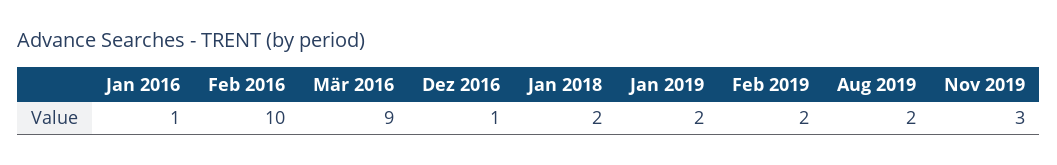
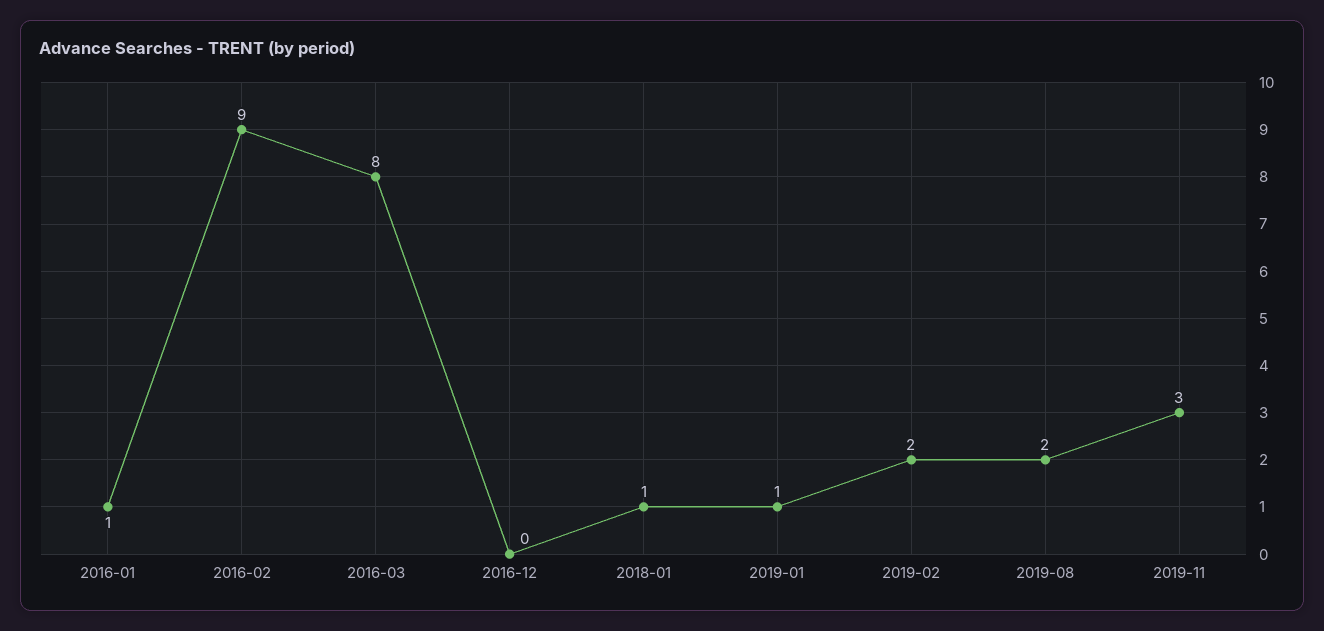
  {
    "Jan 2016": 1,
-   "Feb 2016": 10,
+   "Feb 2016": 9,
-   "Mär 2016": 9,
+   "Mär 2016": 8,
-   "Dez 2016": 1,
+   "Dez 2016": 0,
-   "Jan 2018": 2,
+   "Jan 2018": 1,
-   "Jan 2019": 2,
+   "Jan 2019": 1,
    "Feb 2019": 2,
    "Aug 2019": 2,
    "Nov 2019": 3
  }

